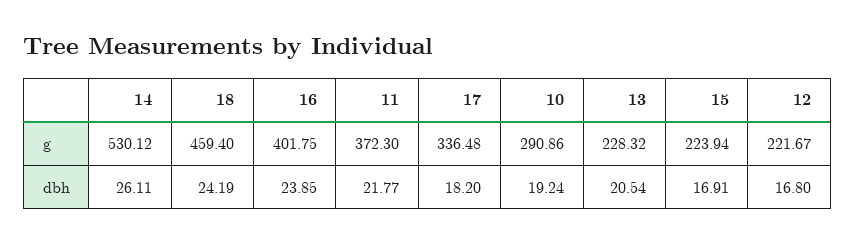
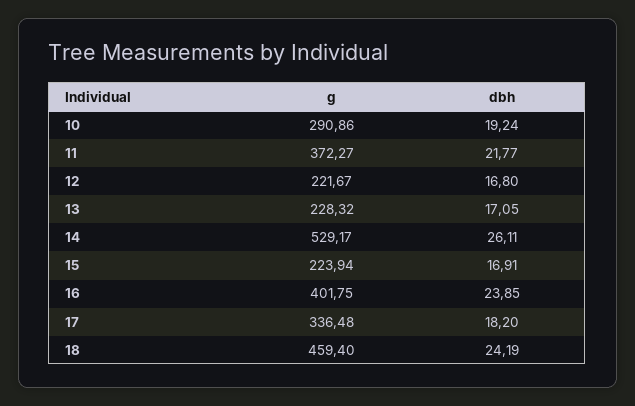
  {
    "14": {
-     "g": 530.12,
+     "g": 529.17,
      "dbh": 26.11
    },
    "18": {
      "g": 459.4,
      "dbh": 24.19
    },
    "16": {
      "g": 401.75,
      "dbh": 23.85
    },
    "11": {
-     "g": 372.3,
+     "g": 372.27,
      "dbh": 21.77
    },
    "17": {
      "g": 336.48,
      "dbh": 18.2
    },
    "10": {
      "g": 290.86,
      "dbh": 19.24
    },
    "13": {
      "g": 228.32,
-     "dbh": 20.54
+     "dbh": 17.05
    },
    "15": {
      "g": 223.94,
      "dbh": 16.91
    },
    "12": {
      "g": 221.67,
      "dbh": 16.8
    }
  }

